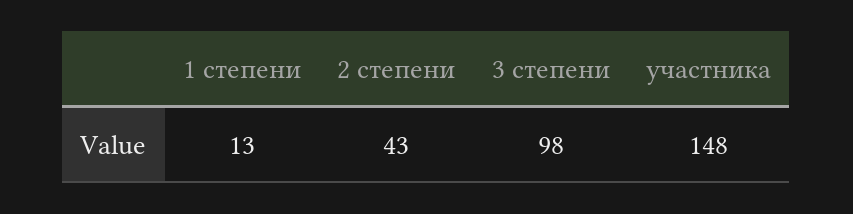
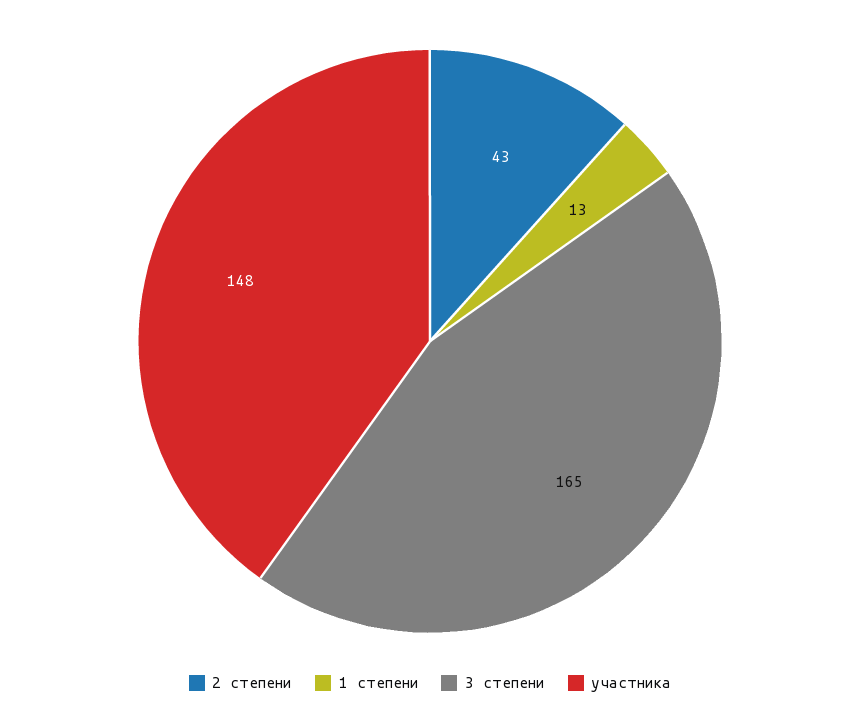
  {
    "1 степени": 13,
    "2 степени": 43,
-   "3 степени": 98,
+   "3 степени": 165,
    "участника": 148
  }

